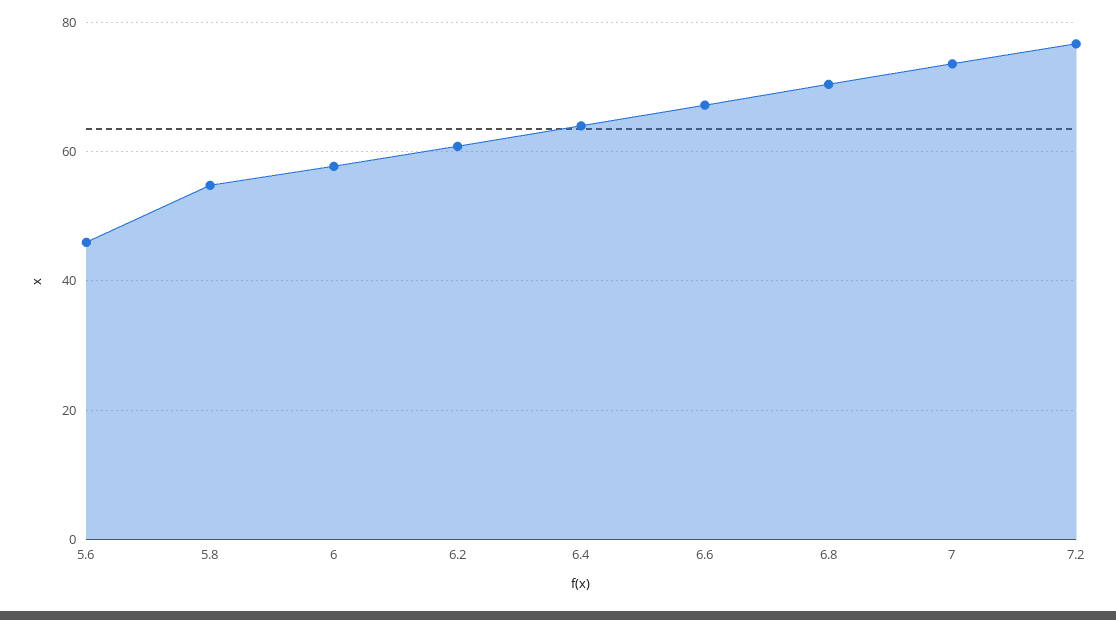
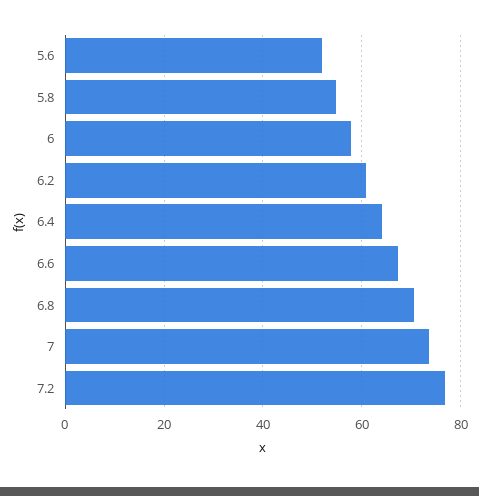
  {
-   "5.6": 46,
+   "5.6": 52,
    "5.8": 54,
    "6": 58,
    "6.2": 60,
    "6.4": 64,
    "6.6": 68,
    "6.8": 70,
    "7": 74,
    "7.2": 76
  }

